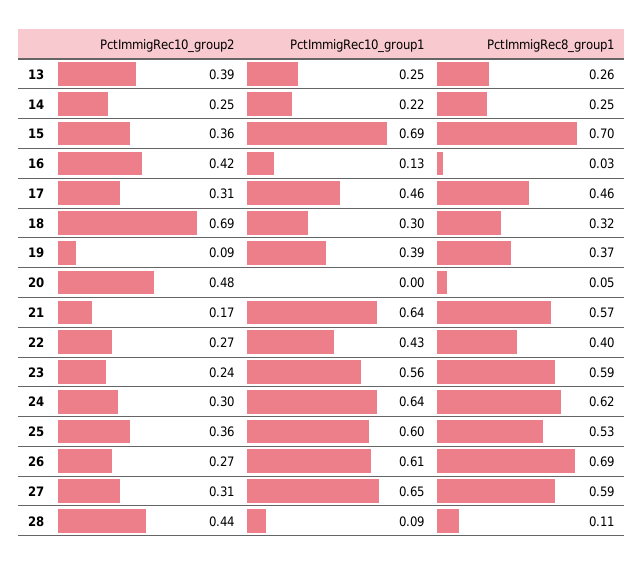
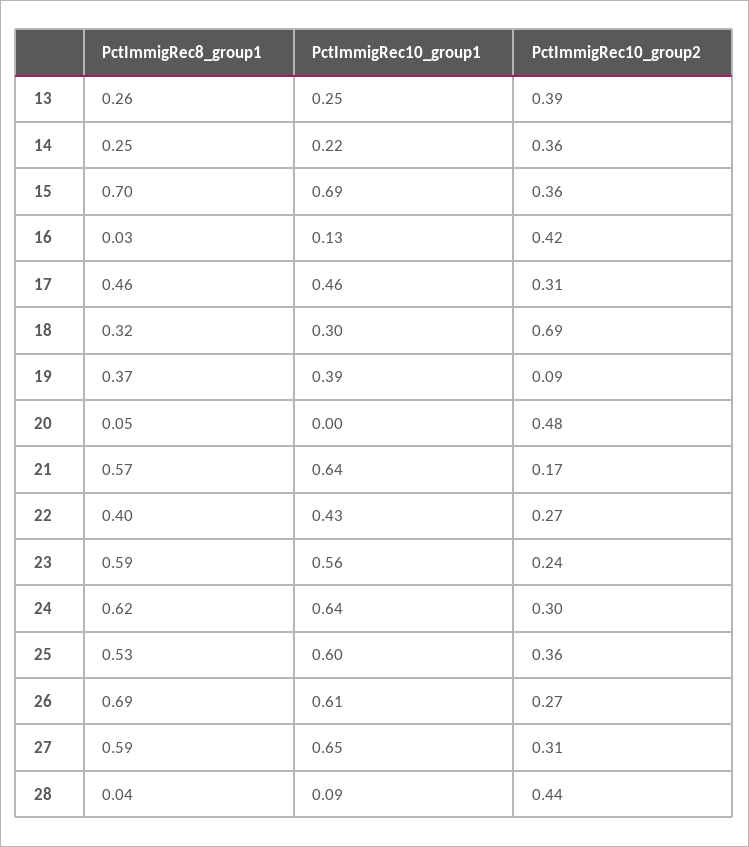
  {
    "PctImmigRec10_group2": {
      "13": 0.39,
-     "14": 0.25,
+     "14": 0.36,
      "15": 0.36,
      "16": 0.42,
      "17": 0.31,
      "18": 0.69,
      "19": 0.09,
      "20": 0.48,
      "21": 0.17,
      "22": 0.27,
      "23": 0.24,
      "24": 0.3,
      "25": 0.36,
      "26": 0.27,
      "27": 0.31,
      "28": 0.44
    },
    "PctImmigRec10_group1": {
      "13": 0.25,
      "14": 0.22,
      "15": 0.69,
      "16": 0.13,
      "17": 0.46,
      "18": 0.3,
      "19": 0.39,
      "20": 0,
      "21": 0.64,
      "22": 0.43,
      "23": 0.56,
      "24": 0.64,
      "25": 0.6,
      "26": 0.61,
      "27": 0.65,
      "28": 0.09
    },
    "PctImmigRec8_group1": {
      "13": 0.26,
      "14": 0.25,
      "15": 0.7,
      "16": 0.03,
      "17": 0.46,
      "18": 0.32,
      "19": 0.37,
      "20": 0.05,
      "21": 0.57,
      "22": 0.4,
      "23": 0.59,
      "24": 0.62,
      "25": 0.53,
      "26": 0.69,
      "27": 0.59,
-     "28": 0.11
+     "28": 0.04
    }
  }

